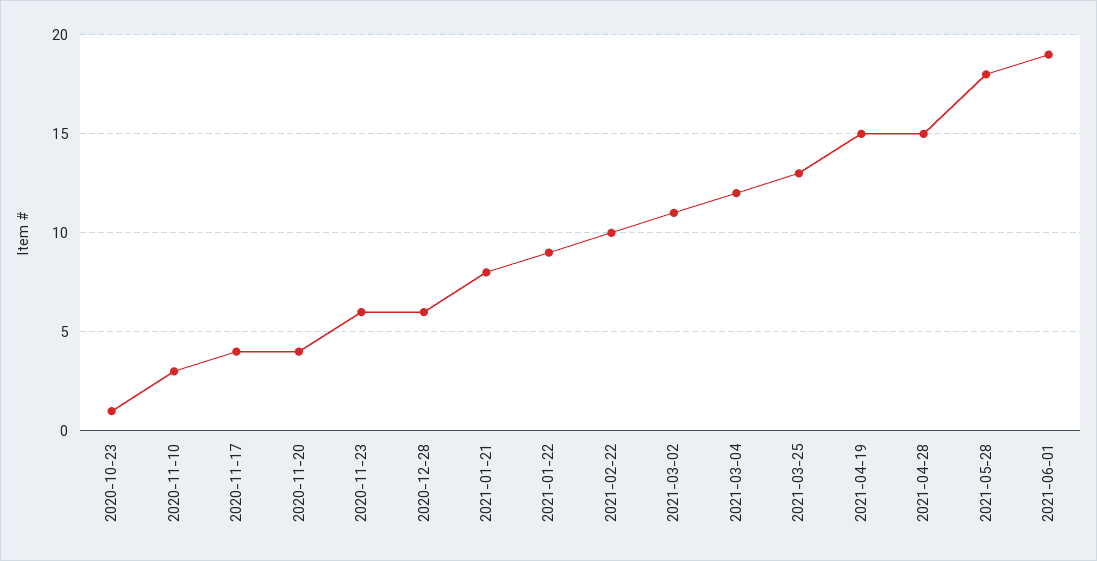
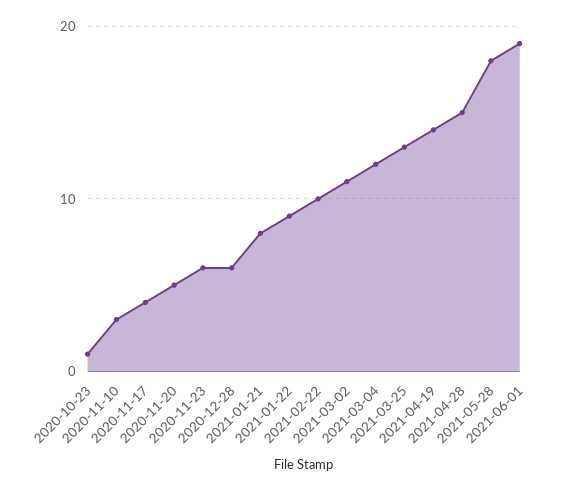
  {
    "2020-10-23": 1,
    "2020-11-10": 3,
    "2020-11-17": 4,
-   "2020-11-20": 4,
+   "2020-11-20": 5,
    "2020-11-23": 6,
    "2020-12-28": 6,
    "2021-01-21": 8,
    "2021-01-22": 9,
    "2021-02-22": 10,
    "2021-03-02": 11,
    "2021-03-04": 12,
    "2021-03-25": 13,
-   "2021-04-19": 15,
+   "2021-04-19": 14,
    "2021-04-28": 15,
    "2021-05-28": 18,
    "2021-06-01": 19
  }

